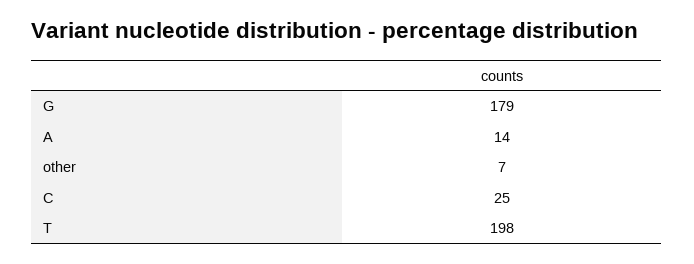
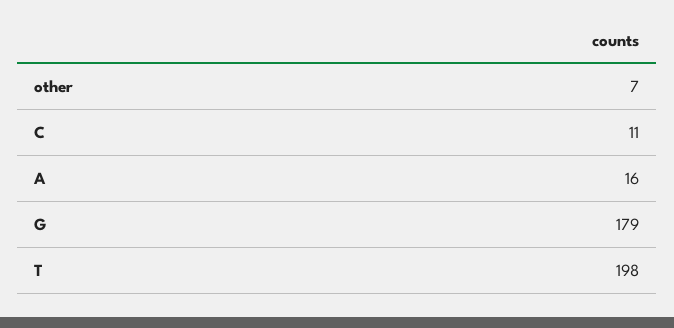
  {
    "G": 179,
-   "A": 14,
+   "A": 16,
    "other": 7,
-   "C": 25,
+   "C": 11,
    "T": 198
  }

